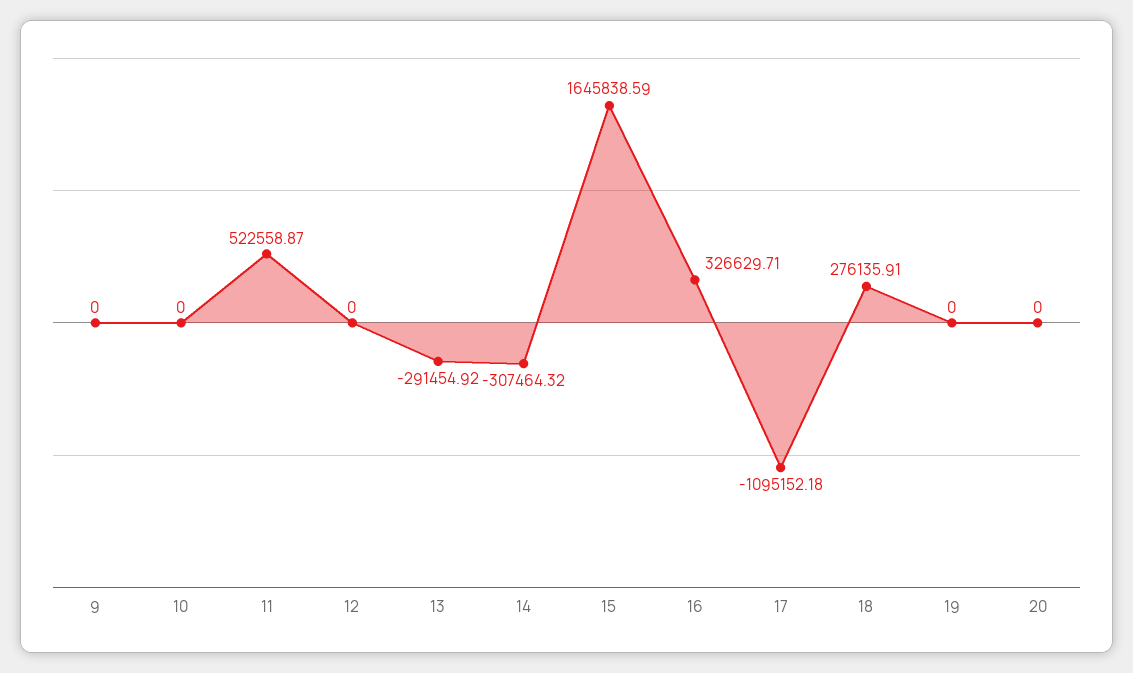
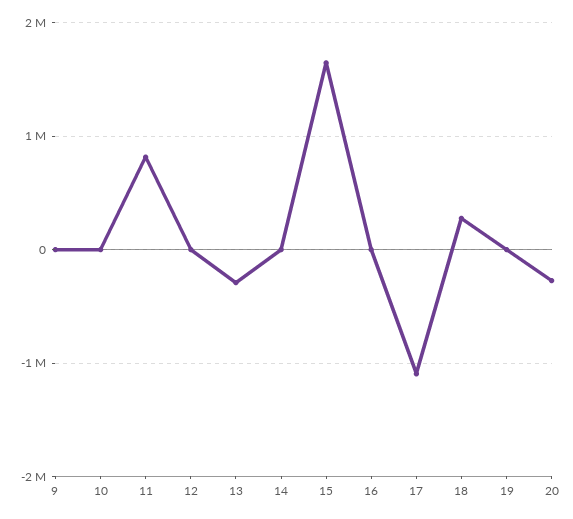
  {
    "9": 0,
    "10": 0,
-   "11": 522558.87,
+   "11": 800000,
    "12": 0,
    "13": -291454.92,
-   "14": -307464.32,
+   "14": 0,
    "15": 1645838.59,
-   "16": 326629.71,
+   "16": 0,
    "17": -1095152.18,
    "18": 276135.91,
    "19": 0,
-   "20": 0
+   "20": -300000
  }

